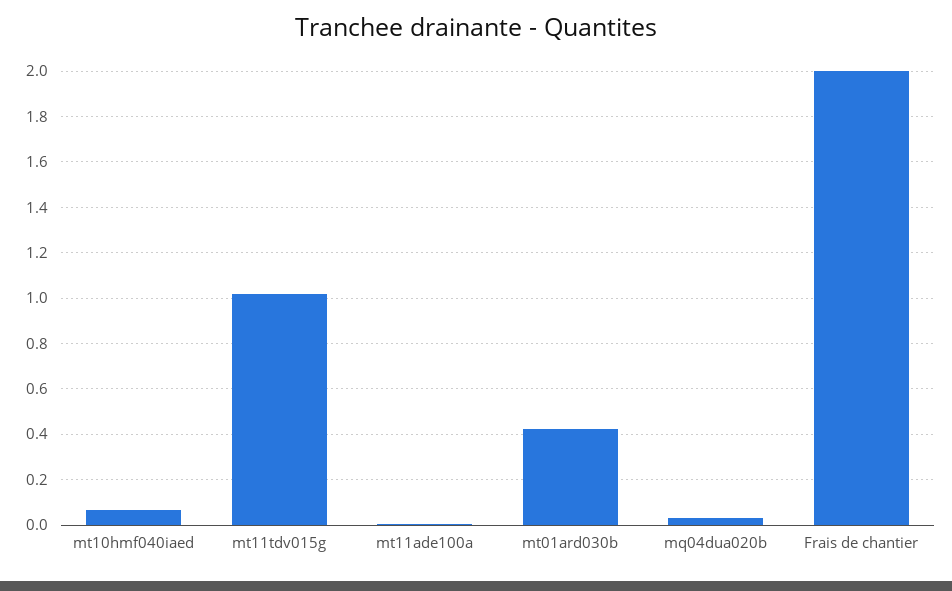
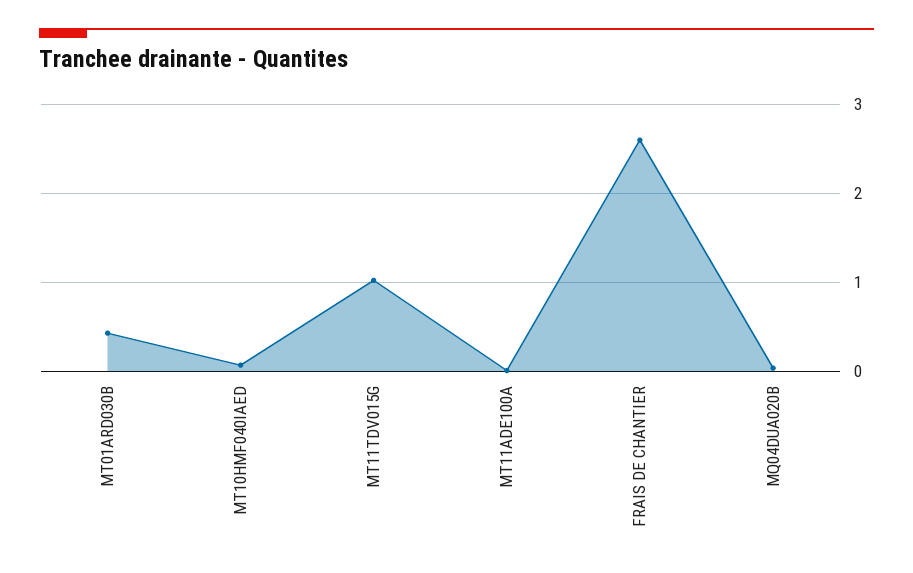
  {
    "mt10hmf040iaed": 0.05,
    "mt11tdv015g": 1,
    "mt11ade100a": 0,
    "mt01ard030b": 0.45,
    "mq04dua020b": 0.05,
-   "Frais de chantier": 2
+   "Frais de chantier": 2.6
  }

